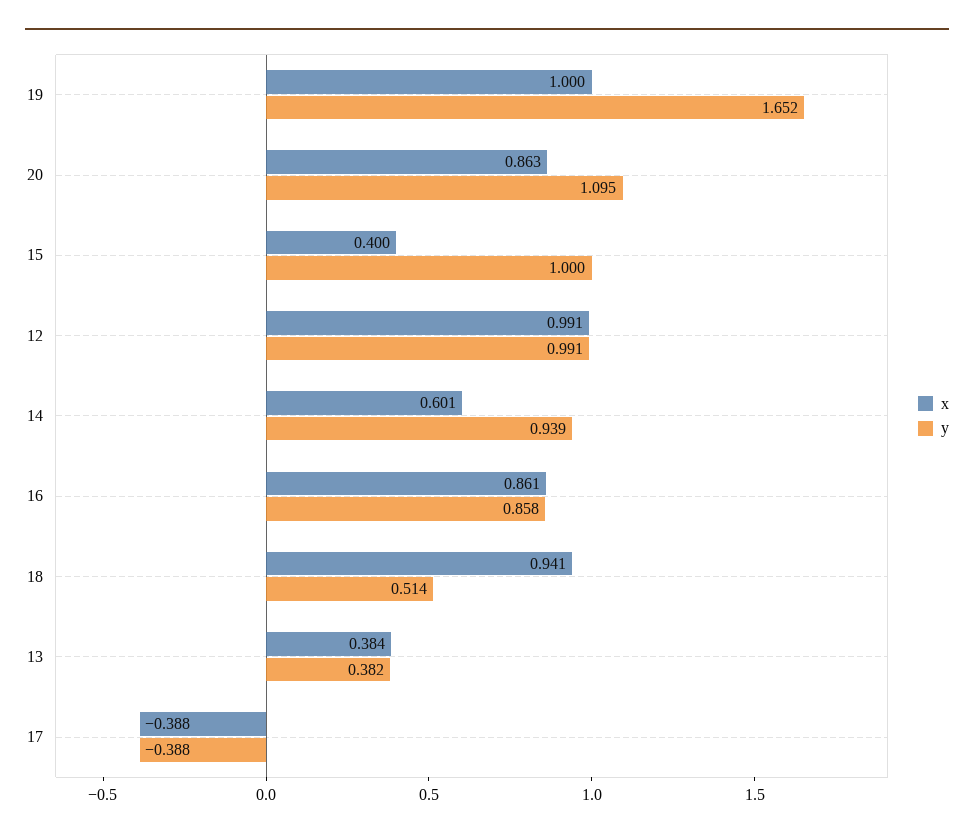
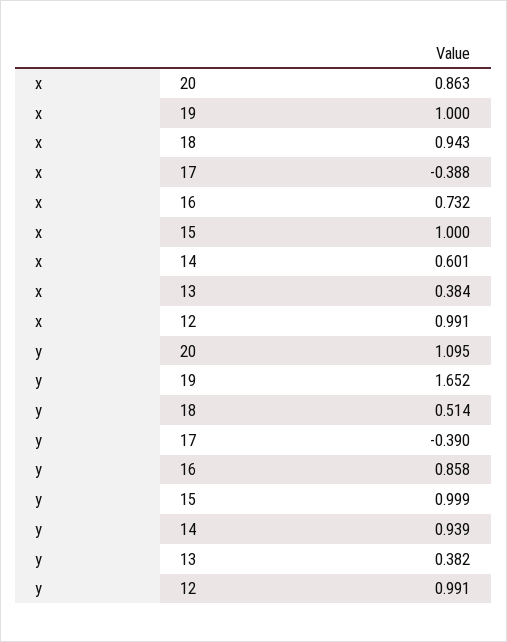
  {
    "x": {
      "19": 1,
      "20": 0.863,
-     "15": 0.4,
+     "15": 1,
      "12": 0.991,
      "14": 0.601,
-     "16": 0.861,
+     "16": 0.732,
-     "18": 0.941,
+     "18": 0.943,
      "13": 0.384,
      "17": -0.388
    },
    "y": {
      "19": 1.652,
      "20": 1.095,
-     "15": 1,
+     "15": 0.999,
      "12": 0.991,
      "14": 0.939,
      "16": 0.858,
      "18": 0.514,
      "13": 0.382,
-     "17": -0.388
+     "17": -0.39
    }
  }

